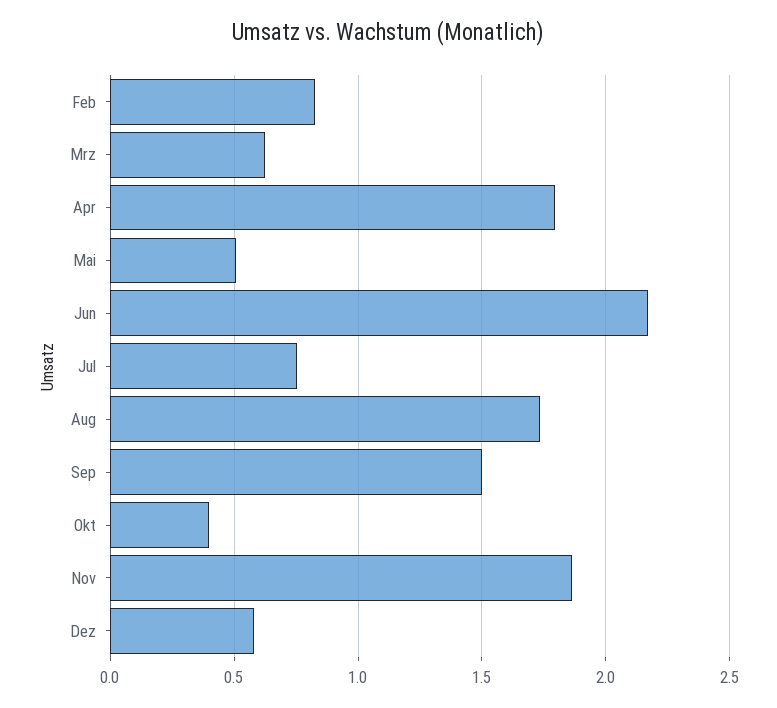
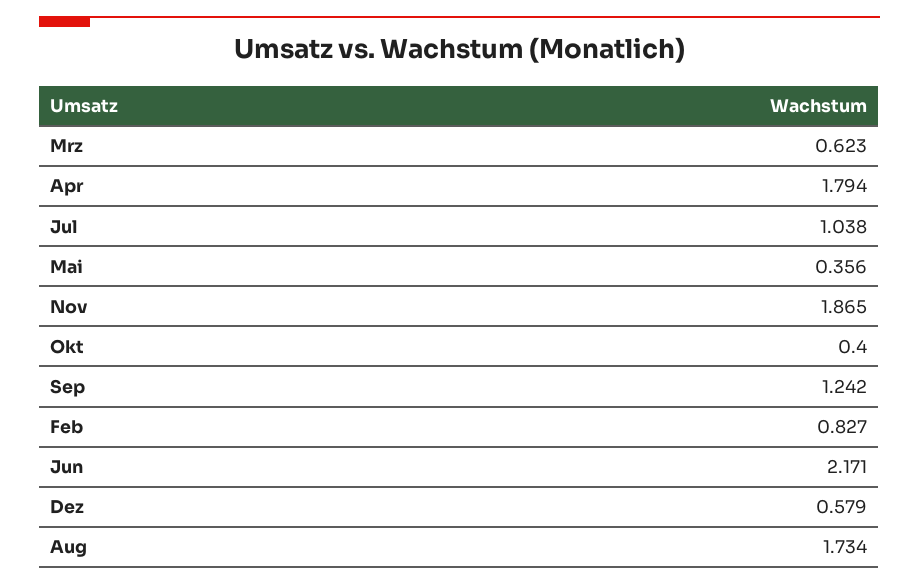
  {
    "Feb": 0.827,
    "Mrz": 0.623,
    "Apr": 1.794,
-   "Mai": 0.5,
+   "Mai": 0.356,
    "Jun": 2.171,
-   "Jul": 0.75,
+   "Jul": 1.038,
    "Aug": 1.734,
-   "Sep": 1.5,
+   "Sep": 1.242,
    "Okt": 0.4,
    "Nov": 1.865,
    "Dez": 0.579
  }

